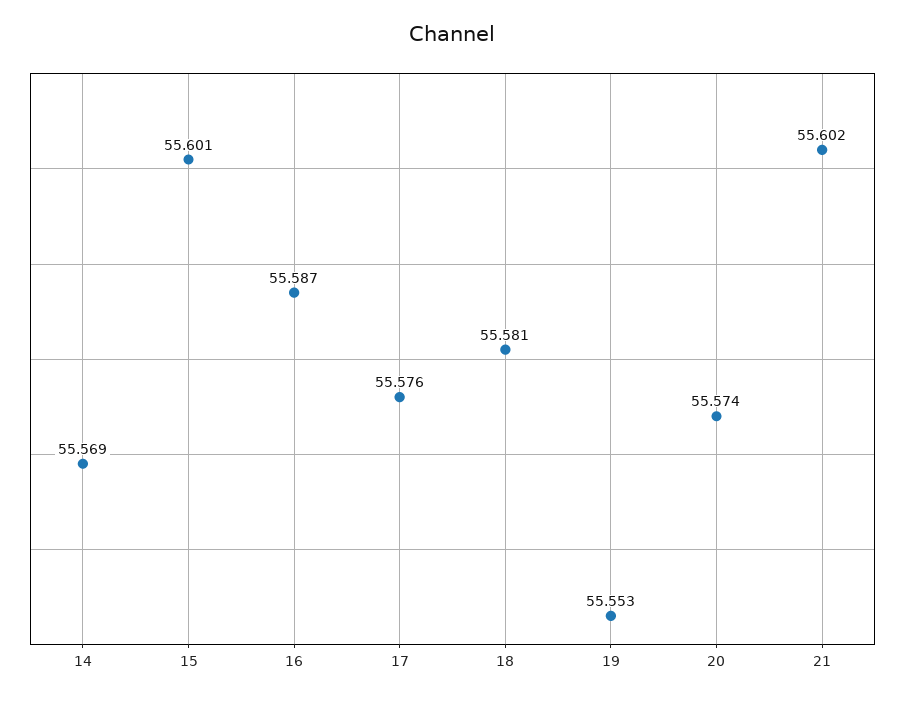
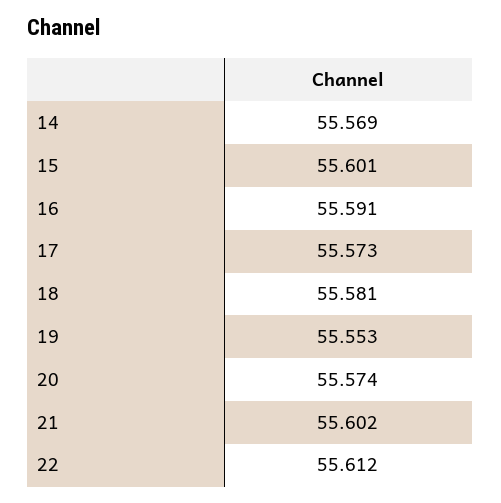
  {
    "14": 55.569,
    "15": 55.601,
-   "16": 55.587,
+   "16": 55.591,
-   "17": 55.576,
+   "17": 55.573,
    "18": 55.581,
    "19": 55.553,
    "20": 55.574,
-   "21": 55.602
+   "21": 55.602,
+   "22": 55.612
  }

